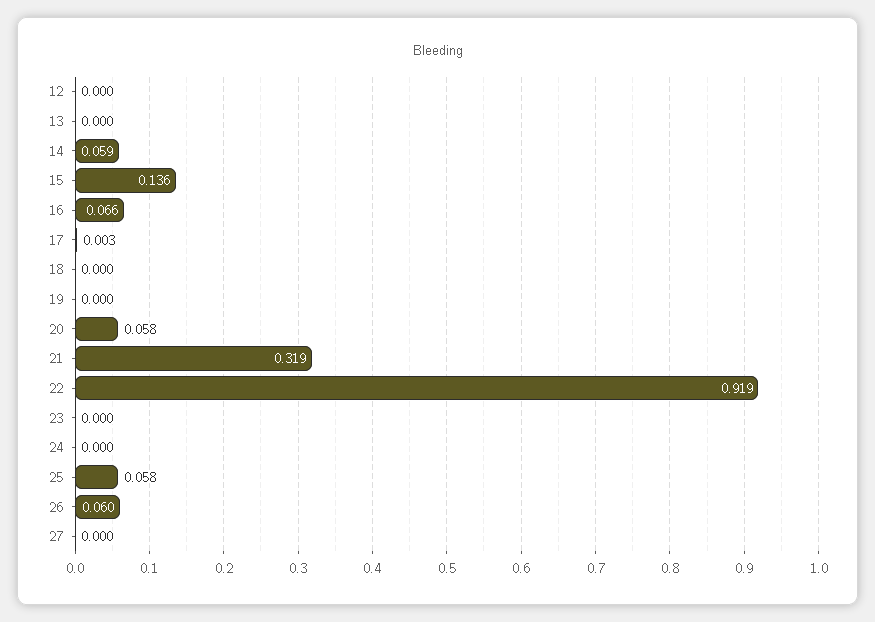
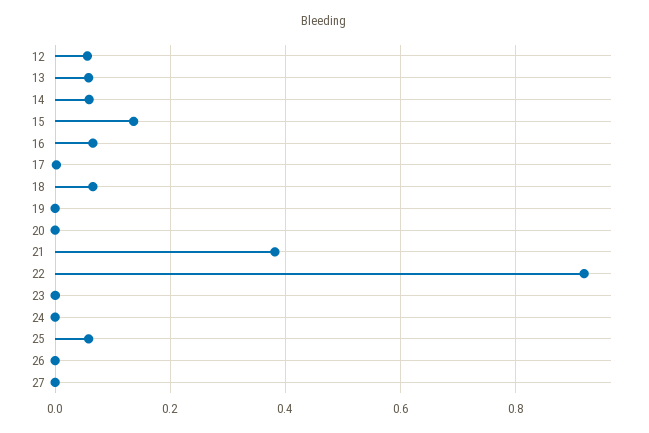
  {
-   "12": 0,
+   "12": 0.06,
-   "13": 0,
+   "13": 0.06,
    "14": 0.059,
    "15": 0.136,
    "16": 0.066,
    "17": 0.003,
-   "18": 0,
+   "18": 0.06,
    "19": 0,
-   "20": 0.058,
+   "20": 0,
-   "21": 0.319,
+   "21": 0.38,
    "22": 0.919,
    "23": 0,
    "24": 0,
    "25": 0.058,
-   "26": 0.06,
+   "26": 0,
    "27": 0
  }

